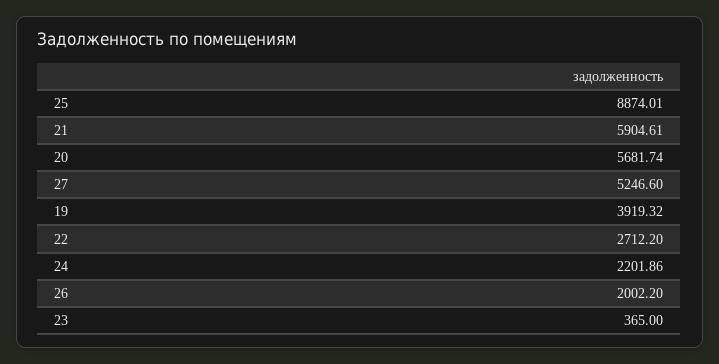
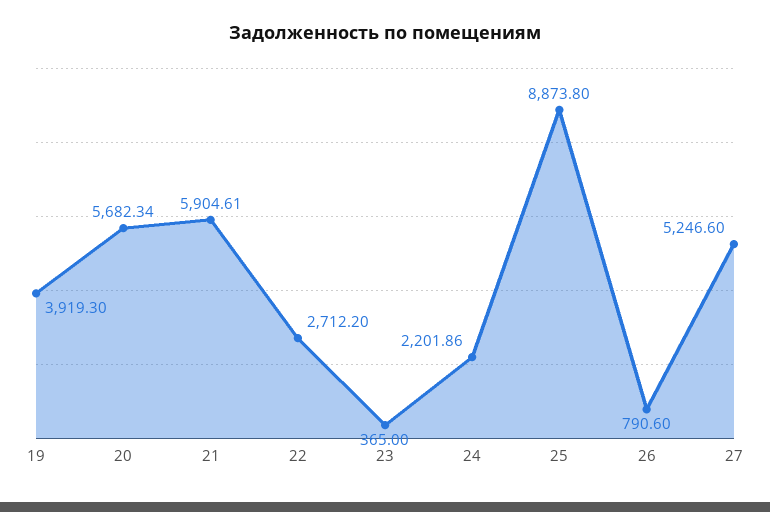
  {
-   "25": 8874.01,
+   "25": 8873.8,
    "21": 5904.61,
-   "20": 5681.74,
+   "20": 5682.34,
    "27": 5246.6,
-   "19": 3919.32,
+   "19": 3919.3,
    "22": 2712.2,
    "24": 2201.86,
-   "26": 2002.2,
+   "26": 790.6,
    "23": 365
  }

